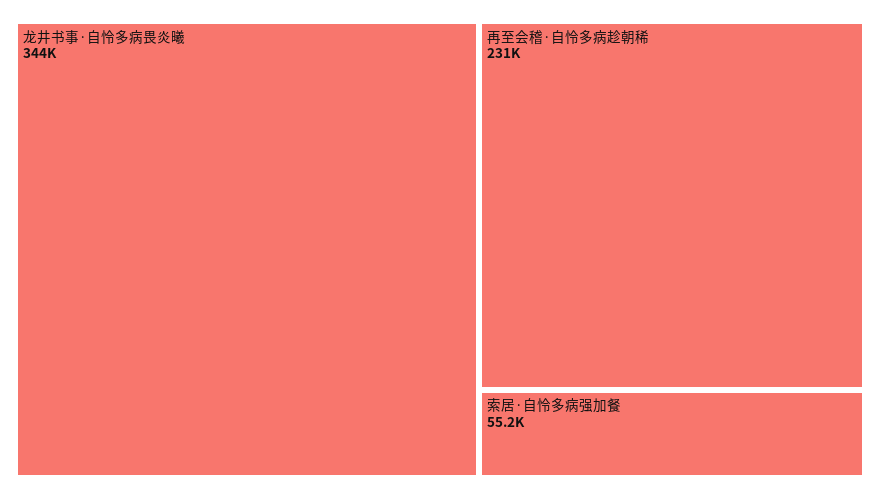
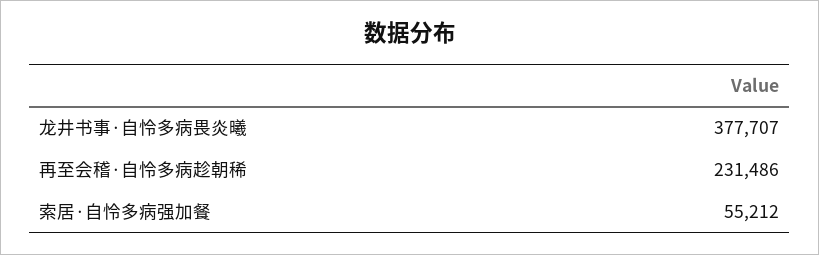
  {
-   "龙井书事·自怜多病畏炎曦": 344000,
+   "龙井书事·自怜多病畏炎曦": 377707,
    "再至会稽·自怜多病趁朝稀": 231486,
    "索居·自怜多病强加餐": 55212
  }

